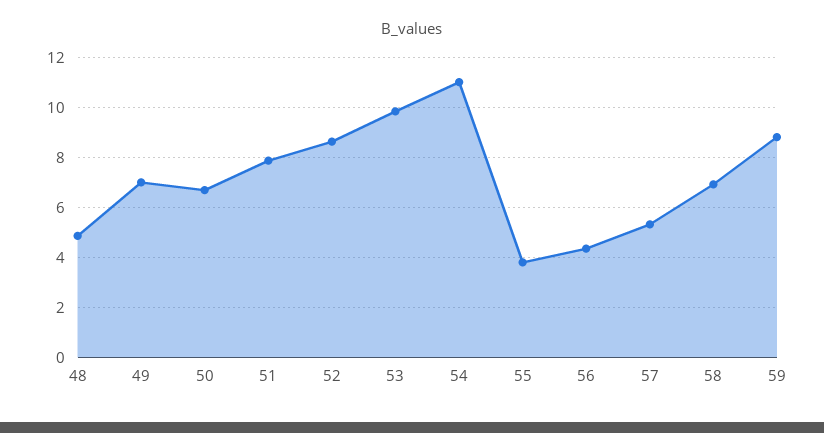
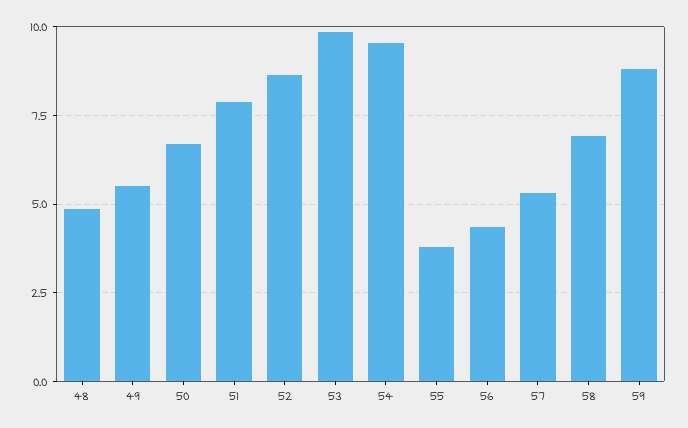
  {
    "48": 4.75,
-   "49": 7,
+   "49": 5.5,
    "50": 6.75,
    "51": 7.75,
    "52": 8.75,
    "53": 9.75,
-   "54": 11,
+   "54": 9.5,
    "55": 3.75,
    "56": 4.25,
    "57": 5.25,
    "58": 7,
    "59": 8.75
  }

